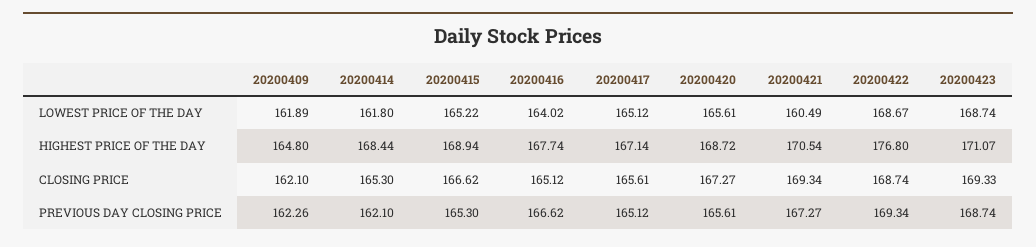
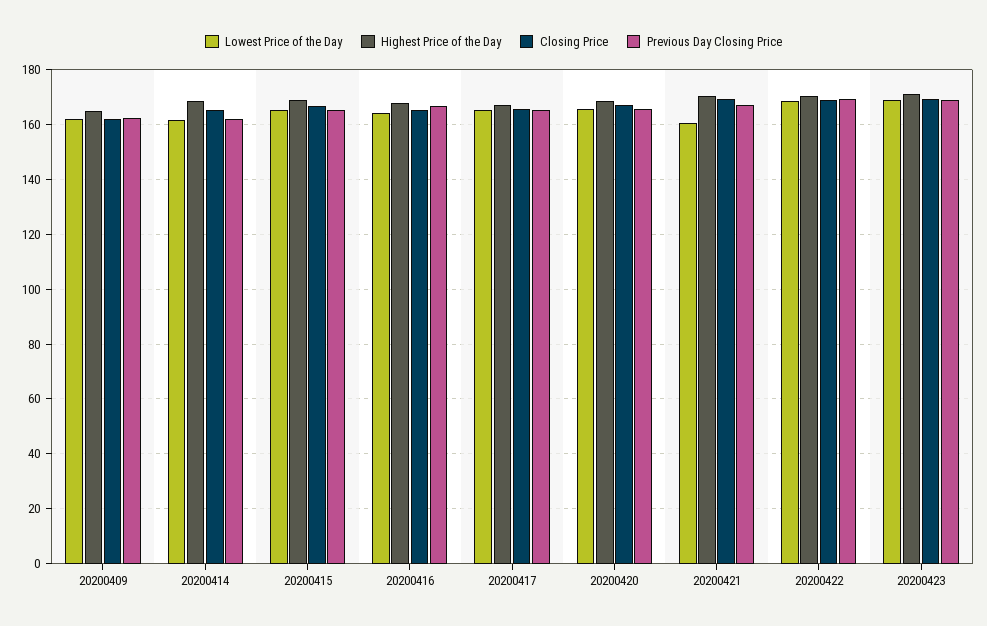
  {
    "LOWEST PRICE OF THE DAY": {
      "20200409": 161.89,
      "20200414": 161.8,
      "20200415": 165.22,
      "20200416": 164.02,
      "20200417": 165.12,
      "20200420": 165.61,
      "20200421": 160.49,
      "20200422": 168.67,
      "20200423": 168.74
    },
    "HIGHEST PRICE OF THE DAY": {
      "20200409": 164.8,
      "20200414": 168.44,
      "20200415": 168.94,
      "20200416": 167.74,
      "20200417": 167.14,
      "20200420": 168.72,
      "20200421": 170.54,
-     "20200422": 176.8,
+     "20200422": 170,
      "20200423": 171.07
    },
    "CLOSING PRICE": {
      "20200409": 162.1,
      "20200414": 165.3,
      "20200415": 166.62,
      "20200416": 165.12,
      "20200417": 165.61,
      "20200420": 167.27,
      "20200421": 169.34,
      "20200422": 168.74,
      "20200423": 169.33
    },
    "PREVIOUS DAY CLOSING PRICE": {
      "20200409": 162.26,
      "20200414": 162.1,
      "20200415": 165.3,
      "20200416": 166.62,
      "20200417": 165.12,
      "20200420": 165.61,
      "20200421": 167.27,
      "20200422": 169.34,
      "20200423": 168.74
    }
  }

